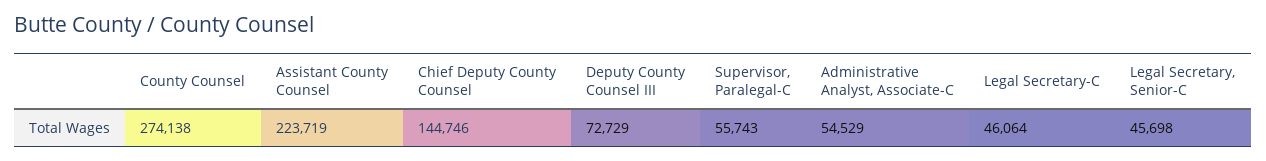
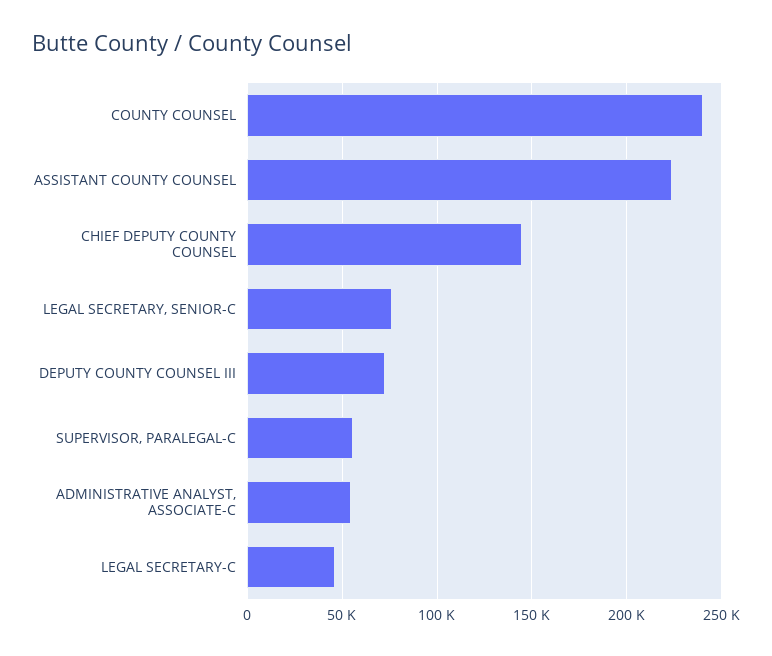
  {
-   "County Counsel": 274138,
+   "County Counsel": 240000,
    "Assistant County Counsel": 223719,
    "Chief Deputy County Counsel": 144746,
    "Deputy County Counsel III": 72729,
    "Supervisor, Paralegal-C": 55743,
    "Administrative Analyst, Associate-C": 54529,
    "Legal Secretary-C": 46064,
-   "Legal Secretary, Senior-C": 45698
+   "Legal Secretary, Senior-C": 75000
  }

